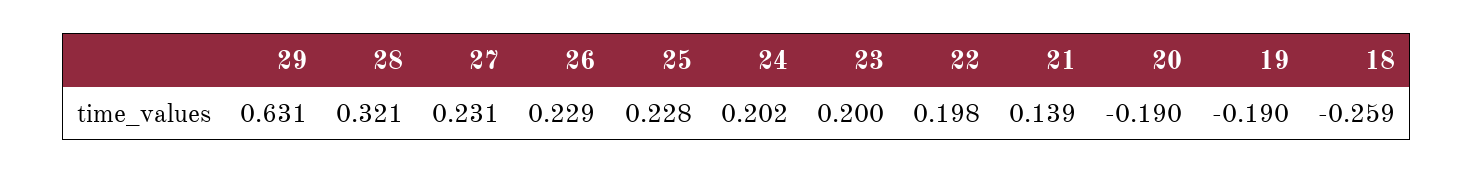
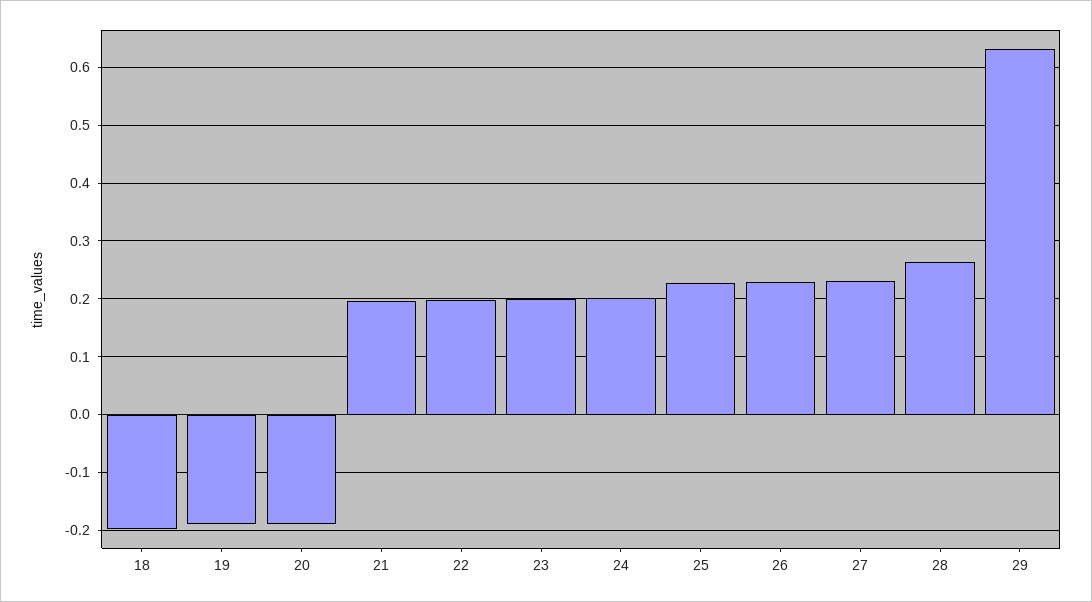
  {
    "29": 0.631,
-   "28": 0.321,
+   "28": 0.26,
    "27": 0.231,
    "26": 0.229,
    "25": 0.228,
    "24": 0.202,
    "23": 0.2,
    "22": 0.198,
-   "21": 0.139,
+   "21": 0.2,
    "20": -0.19,
    "19": -0.19,
-   "18": -0.259
+   "18": -0.2
  }

